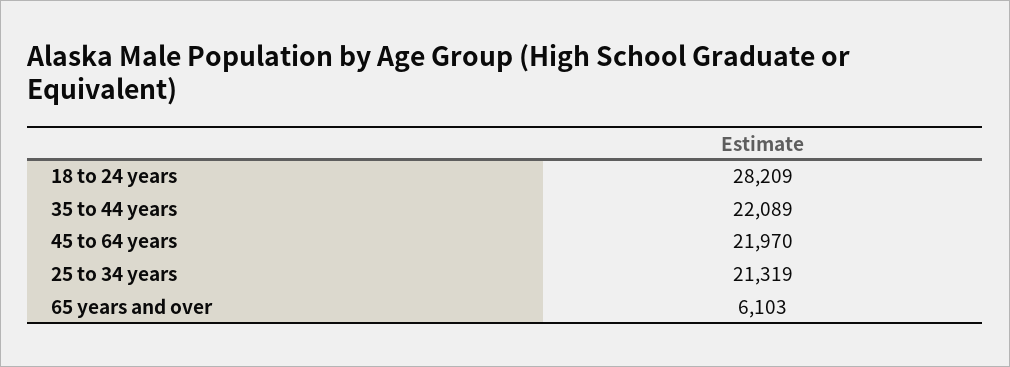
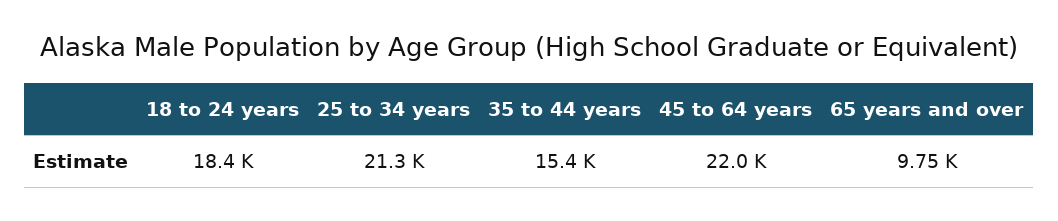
  {
-   "18 to 24 years": 28209,
+   "18 to 24 years": 18400,
-   "35 to 44 years": 22089,
+   "35 to 44 years": 15400,
    "45 to 64 years": 21970,
    "25 to 34 years": 21319,
-   "65 years and over": 6103
+   "65 years and over": 9750
  }

